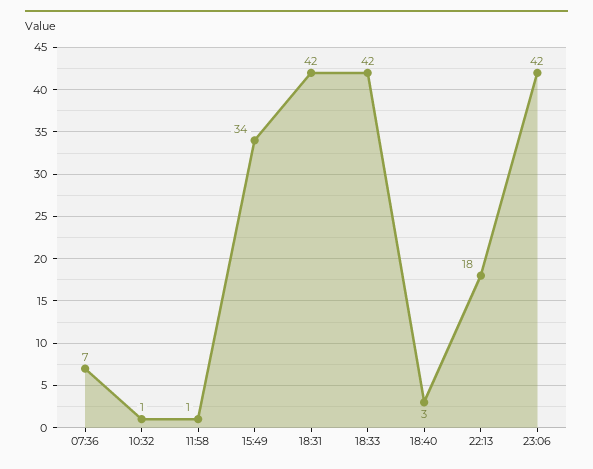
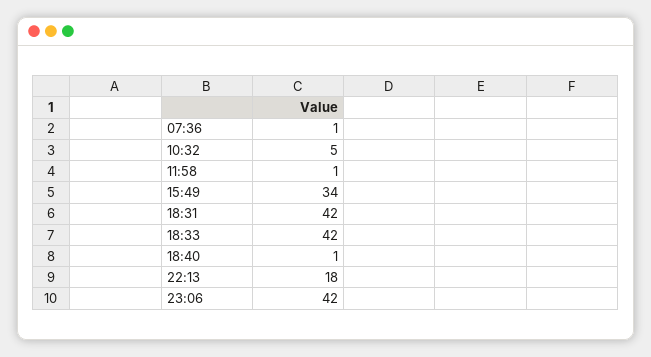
  {
-   "07:36": 7,
+   "07:36": 1,
-   "10:32": 1,
+   "10:32": 5,
    "11:58": 1,
    "15:49": 34,
    "18:31": 42,
    "18:33": 42,
-   "18:40": 3,
+   "18:40": 1,
    "22:13": 18,
    "23:06": 42
  }

